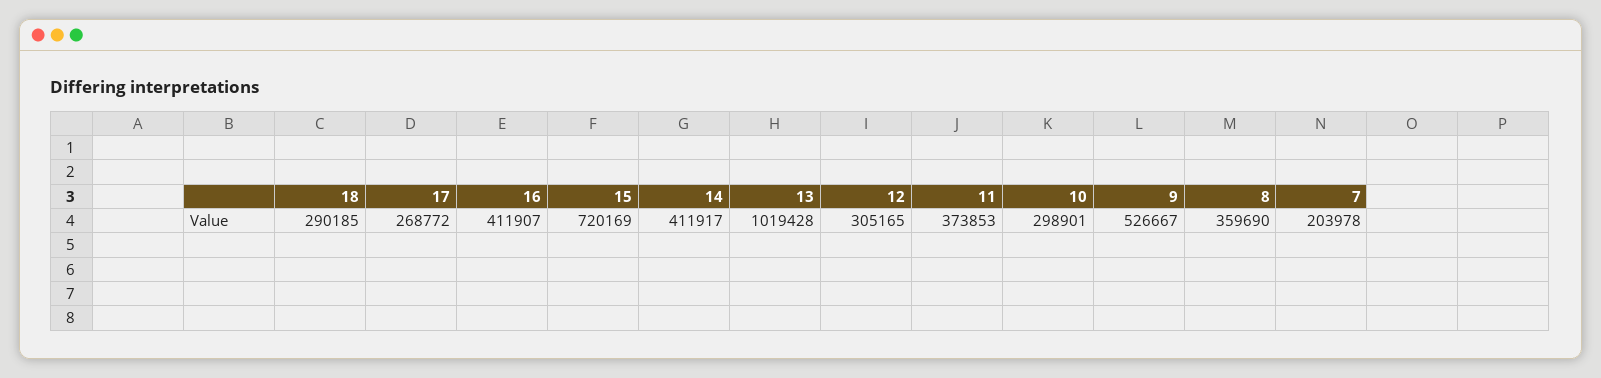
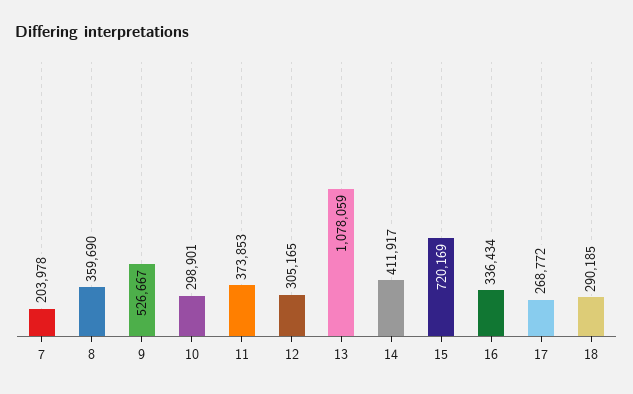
  {
    "18": 290185,
    "17": 268772,
-   "16": 411907,
+   "16": 336434,
    "15": 720169,
    "14": 411917,
-   "13": 1019428,
+   "13": 1078059,
    "12": 305165,
    "11": 373853,
    "10": 298901,
    "9": 526667,
    "8": 359690,
    "7": 203978
  }

